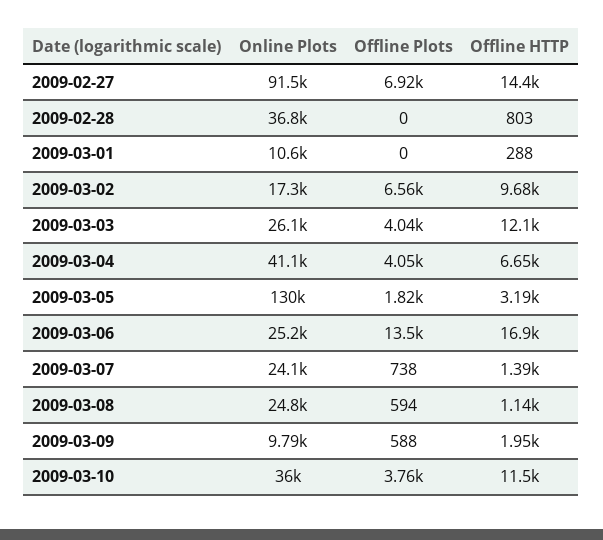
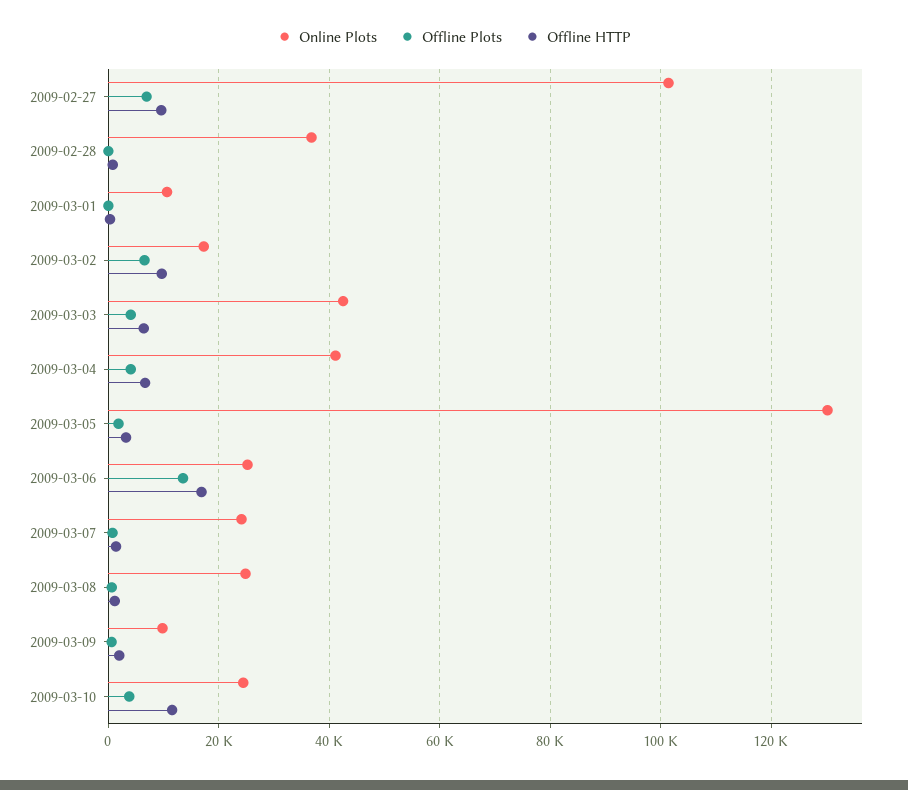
  {
    "Online Plots": {
-     "2009-02-27": 91500,
+     "2009-02-27": 102000,
      "2009-02-28": 36800,
      "2009-03-01": 10600,
      "2009-03-02": 17300,
-     "2009-03-03": 26100,
+     "2009-03-03": 42000,
      "2009-03-04": 41100,
      "2009-03-05": 130000,
      "2009-03-06": 25200,
      "2009-03-07": 24100,
      "2009-03-08": 24800,
      "2009-03-09": 9790,
-     "2009-03-10": 36000
+     "2009-03-10": 24000
    },
    "Offline Plots": {
      "2009-02-27": 6920,
      "2009-02-28": 0,
      "2009-03-01": 0,
      "2009-03-02": 6560,
      "2009-03-03": 4040,
      "2009-03-04": 4050,
      "2009-03-05": 1820,
      "2009-03-06": 13500,
      "2009-03-07": 738,
      "2009-03-08": 594,
      "2009-03-09": 588,
      "2009-03-10": 3760
    },
    "Offline HTTP": {
-     "2009-02-27": 14400,
+     "2009-02-27": 10000,
      "2009-02-28": 803,
      "2009-03-01": 288,
      "2009-03-02": 9680,
-     "2009-03-03": 12100,
+     "2009-03-03": 6000,
      "2009-03-04": 6650,
      "2009-03-05": 3190,
      "2009-03-06": 16900,
      "2009-03-07": 1390,
      "2009-03-08": 1140,
      "2009-03-09": 1950,
      "2009-03-10": 11500
    }
  }

